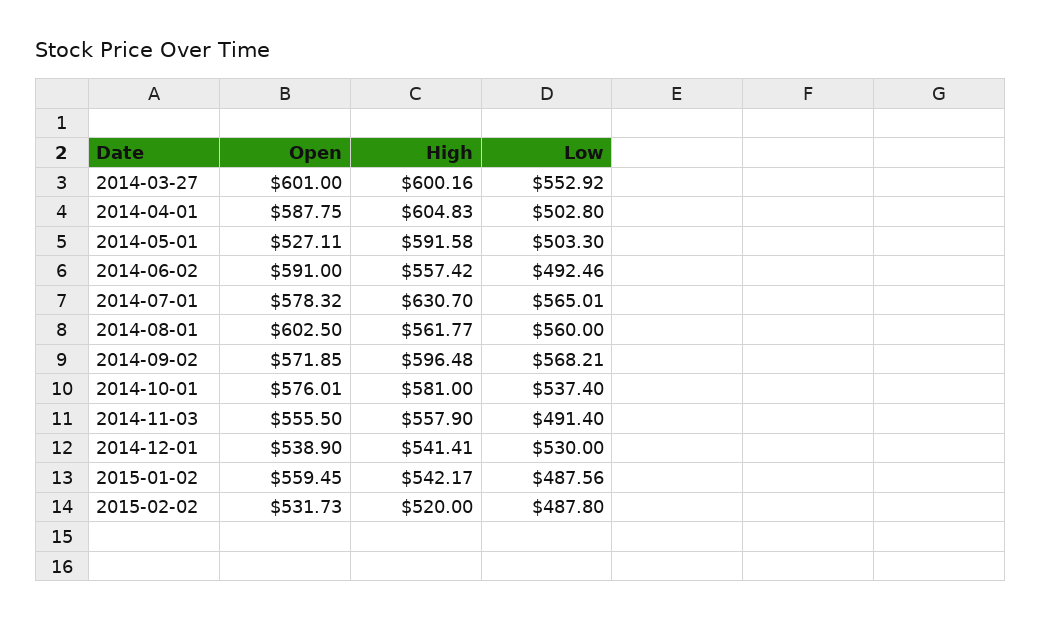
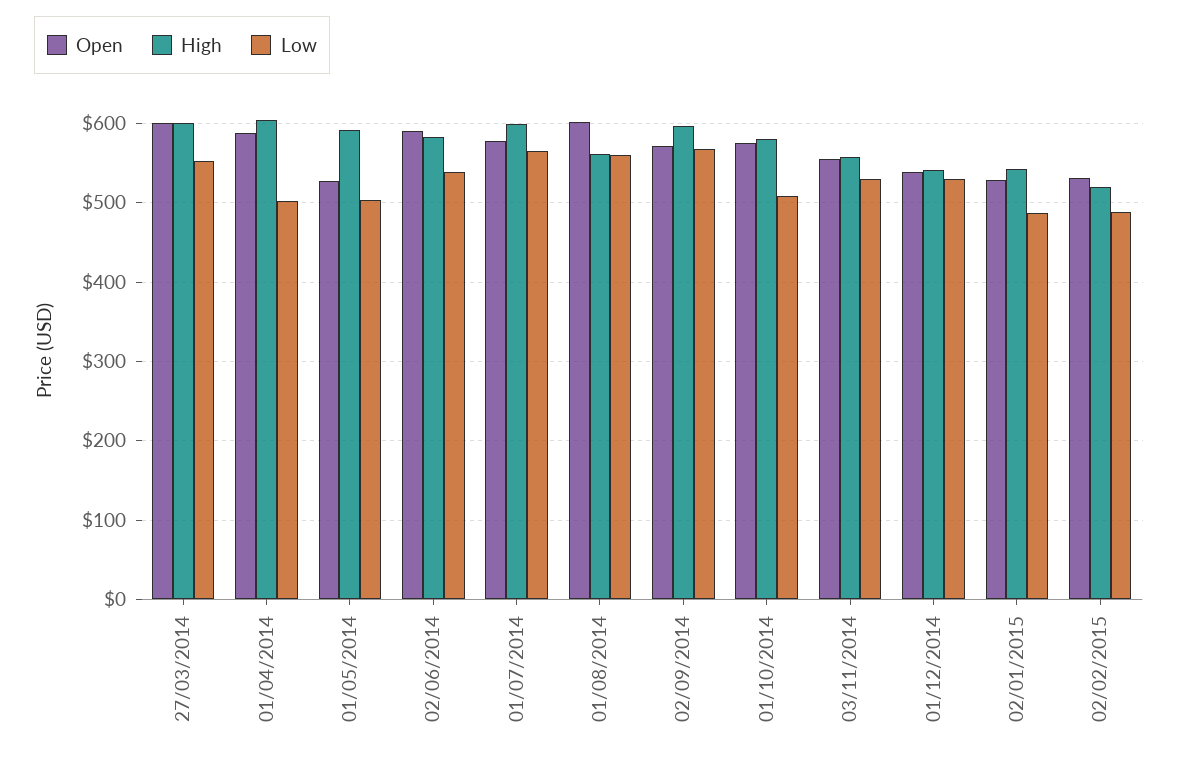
  {
    "Open": {
      "2014-03-27": 601,
      "2014-04-01": 587.75,
      "2014-05-01": 527.11,
      "2014-06-02": 591,
      "2014-07-01": 578.32,
      "2014-08-01": 602.5,
      "2014-09-02": 571.85,
      "2014-10-01": 576.01,
      "2014-11-03": 555.5,
      "2014-12-01": 538.9,
-     "2015-01-02": 559.45,
+     "2015-01-02": 530,
      "2015-02-02": 531.73
    },
    "High": {
      "2014-03-27": 600.16,
      "2014-04-01": 604.83,
      "2014-05-01": 591.58,
-     "2014-06-02": 557.42,
+     "2014-06-02": 580,
-     "2014-07-01": 630.7,
+     "2014-07-01": 600,
      "2014-08-01": 561.77,
      "2014-09-02": 596.48,
      "2014-10-01": 581,
      "2014-11-03": 557.9,
      "2014-12-01": 541.41,
      "2015-01-02": 542.17,
      "2015-02-02": 520
    },
    "Low": {
      "2014-03-27": 552.92,
      "2014-04-01": 502.8,
      "2014-05-01": 503.3,
-     "2014-06-02": 492.46,
+     "2014-06-02": 540,
      "2014-07-01": 565.01,
      "2014-08-01": 560,
      "2014-09-02": 568.21,
-     "2014-10-01": 537.4,
+     "2014-10-01": 510,
-     "2014-11-03": 491.4,
+     "2014-11-03": 530,
      "2014-12-01": 530,
      "2015-01-02": 487.56,
      "2015-02-02": 487.8
    }
  }

